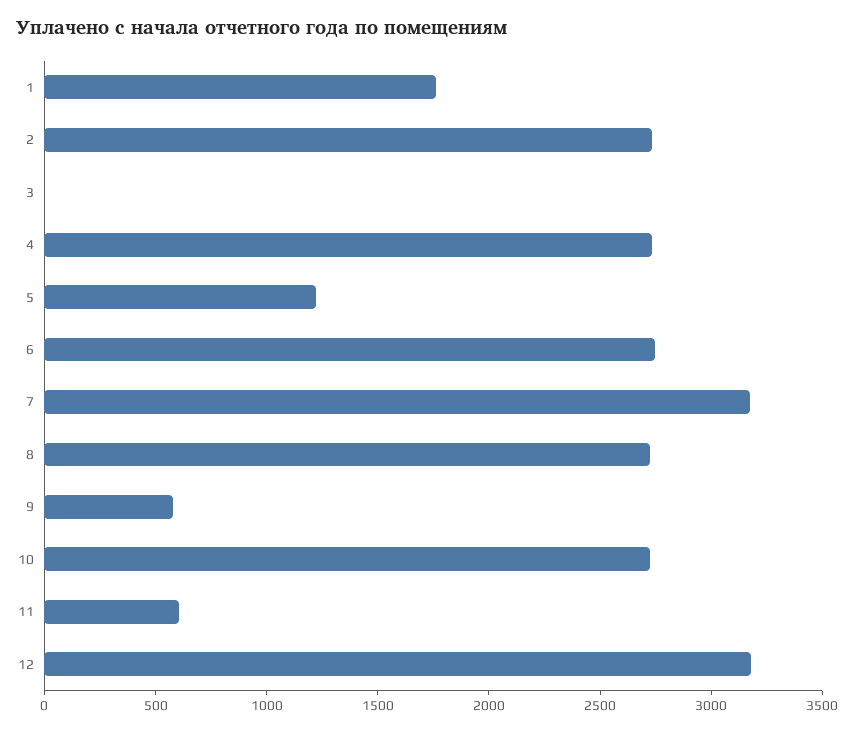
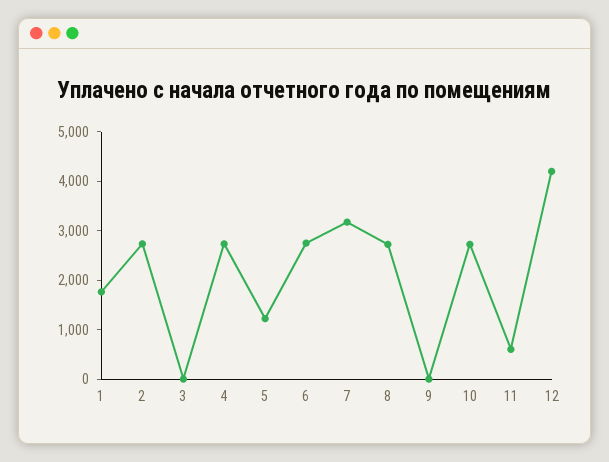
  {
    "1": 1800,
    "2": 2700,
    "3": 0,
    "4": 2700,
    "5": 1200,
    "6": 2700,
    "7": 3200,
    "8": 2700,
-   "9": 600,
+   "9": 0,
    "10": 2700,
    "11": 600,
-   "12": 3200
+   "12": 4200
  }

